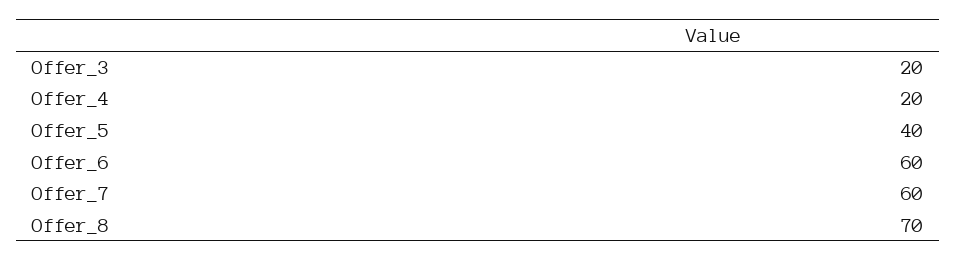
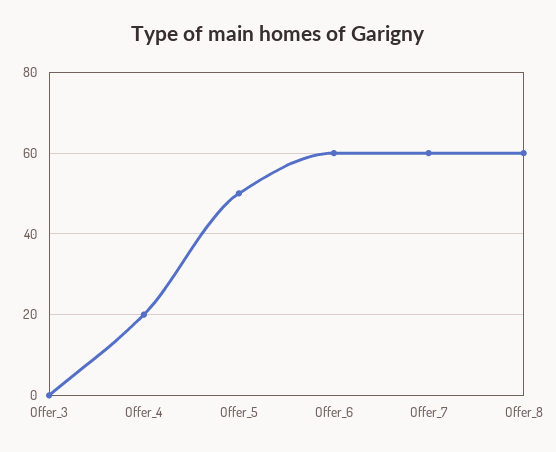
  {
-   "Offer_3": 20,
+   "Offer_3": 0,
    "Offer_4": 20,
-   "Offer_5": 40,
+   "Offer_5": 50,
    "Offer_6": 60,
    "Offer_7": 60,
-   "Offer_8": 70
+   "Offer_8": 60
  }

